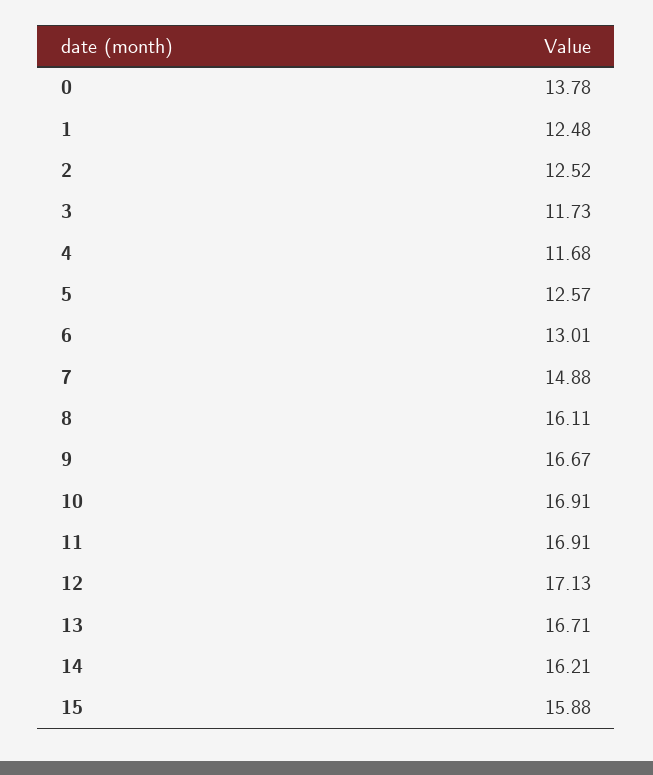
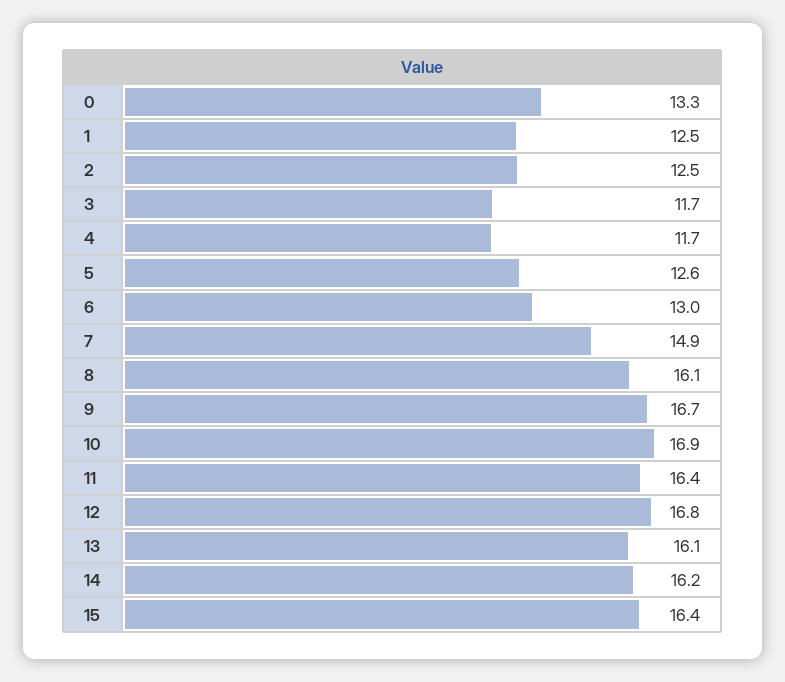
  {
-   "0": 13.78,
+   "0": 13.3,
    "1": 12.48,
    "2": 12.52,
    "3": 11.73,
    "4": 11.68,
    "5": 12.57,
    "6": 13.01,
    "7": 14.88,
    "8": 16.11,
    "9": 16.67,
    "10": 16.91,
-   "11": 16.91,
+   "11": 16.4,
-   "12": 17.13,
+   "12": 16.8,
-   "13": 16.71,
+   "13": 16.1,
    "14": 16.21,
-   "15": 15.88
+   "15": 16.4
  }

